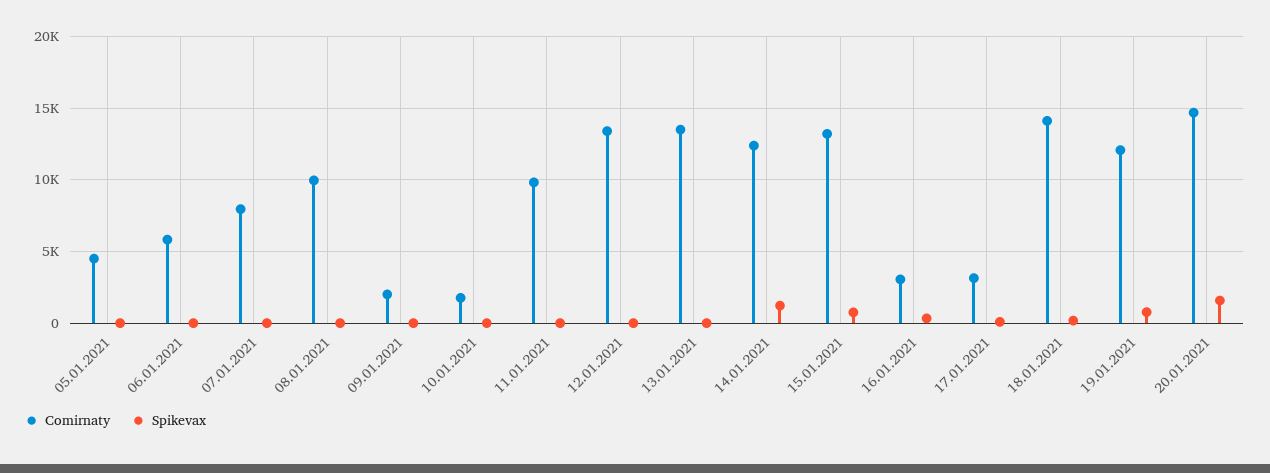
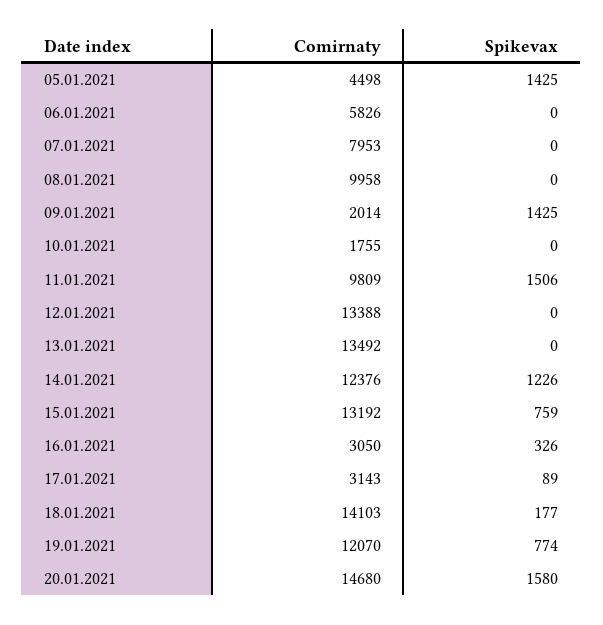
  {
    "Comirnaty": {
      "05.01.2021": 4498,
      "06.01.2021": 5826,
      "07.01.2021": 7953,
      "08.01.2021": 9958,
      "09.01.2021": 2014,
      "10.01.2021": 1755,
      "11.01.2021": 9809,
      "12.01.2021": 13388,
      "13.01.2021": 13492,
      "14.01.2021": 12376,
      "15.01.2021": 13192,
      "16.01.2021": 3050,
      "17.01.2021": 3143,
      "18.01.2021": 14103,
      "19.01.2021": 12070,
      "20.01.2021": 14680
    },
    "Spikevax": {
-     "05.01.2021": 0,
+     "05.01.2021": 1425,
      "06.01.2021": 0,
      "07.01.2021": 0,
      "08.01.2021": 0,
-     "09.01.2021": 0,
+     "09.01.2021": 1425,
      "10.01.2021": 0,
-     "11.01.2021": 0,
+     "11.01.2021": 1506,
      "12.01.2021": 0,
      "13.01.2021": 0,
      "14.01.2021": 1226,
      "15.01.2021": 759,
      "16.01.2021": 326,
      "17.01.2021": 89,
      "18.01.2021": 177,
      "19.01.2021": 774,
      "20.01.2021": 1580
    }
  }

